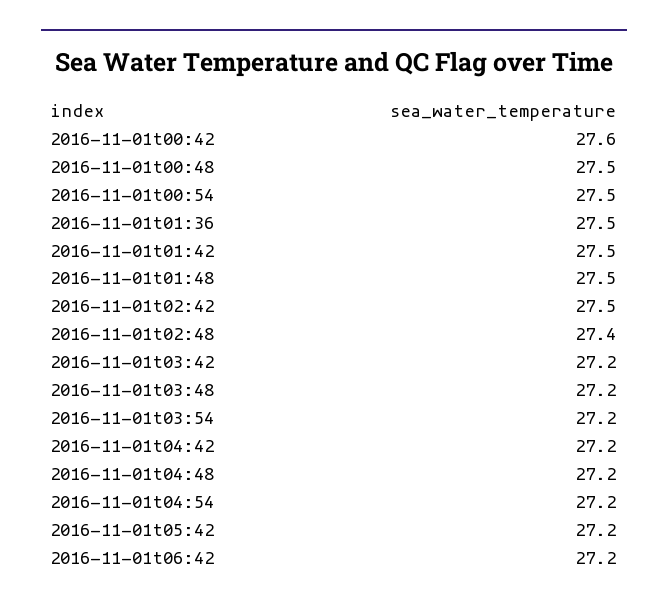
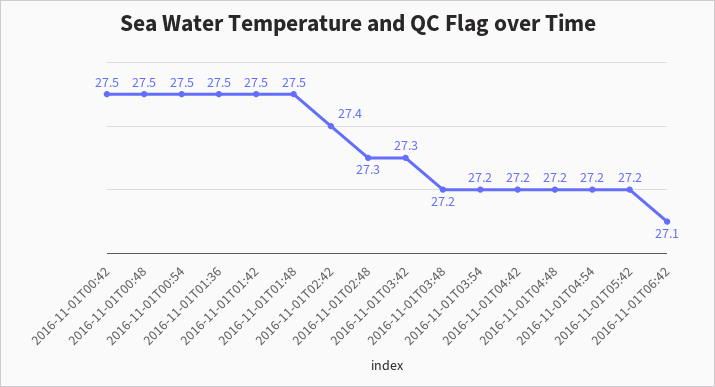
  {
-   "2016-11-01t00:42": 27.6,
+   "2016-11-01t00:42": 27.5,
    "2016-11-01t00:48": 27.5,
    "2016-11-01t00:54": 27.5,
    "2016-11-01t01:36": 27.5,
    "2016-11-01t01:42": 27.5,
    "2016-11-01t01:48": 27.5,
-   "2016-11-01t02:42": 27.5,
+   "2016-11-01t02:42": 27.4,
-   "2016-11-01t02:48": 27.4,
+   "2016-11-01t02:48": 27.3,
-   "2016-11-01t03:42": 27.2,
+   "2016-11-01t03:42": 27.3,
    "2016-11-01t03:48": 27.2,
    "2016-11-01t03:54": 27.2,
    "2016-11-01t04:42": 27.2,
    "2016-11-01t04:48": 27.2,
    "2016-11-01t04:54": 27.2,
    "2016-11-01t05:42": 27.2,
-   "2016-11-01t06:42": 27.2
+   "2016-11-01t06:42": 27.1
  }

